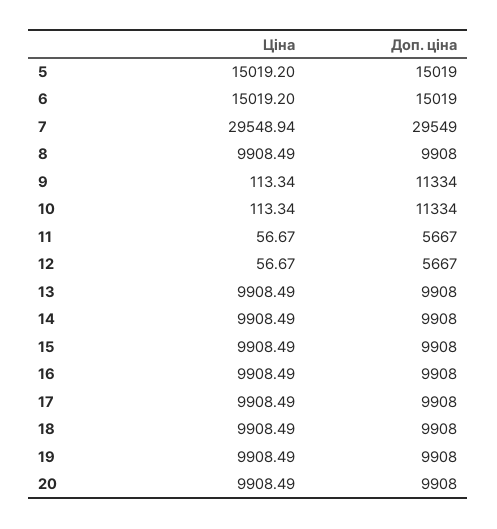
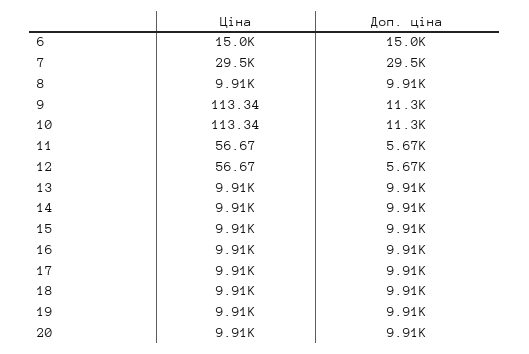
  {
    "Ціна": {
-     "5": 15019.2,
      "6": 15019.2,
      "7": 29548.94,
      "8": 9908.49,
      "9": 113.34,
      "10": 113.34,
      "11": 56.67,
      "12": 56.67,
      "13": 9908.49,
      "14": 9908.49,
      "15": 9908.49,
      "16": 9908.49,
      "17": 9908.49,
      "18": 9908.49,
      "19": 9908.49,
      "20": 9908.49
    },
    "Доп. ціна": {
-     "5": 15019,
      "6": 15019,
      "7": 29549,
      "8": 9908,
      "9": 11334,
      "10": 11334,
      "11": 5667,
      "12": 5667,
      "13": 9908,
      "14": 9908,
      "15": 9908,
      "16": 9908,
      "17": 9908,
      "18": 9908,
      "19": 9908,
      "20": 9908
    }
  }

